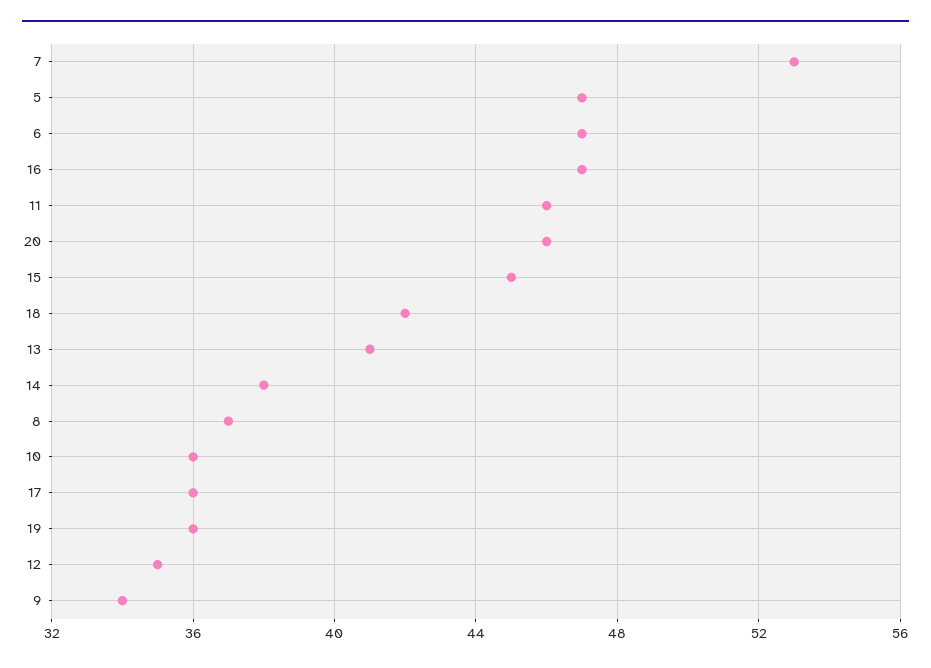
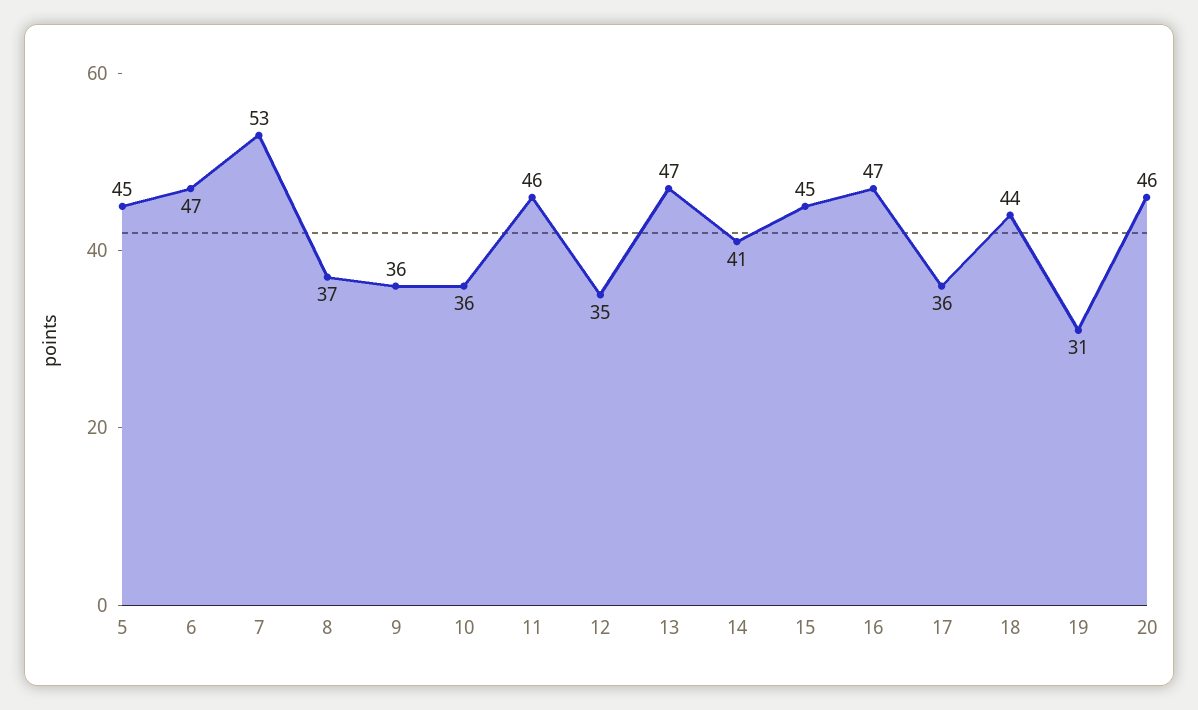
  {
    "7": 53,
-   "5": 47,
+   "5": 45,
    "6": 47,
    "16": 47,
    "11": 46,
    "20": 46,
    "15": 45,
-   "18": 42,
+   "18": 44,
-   "13": 41,
+   "13": 47,
-   "14": 38,
+   "14": 41,
    "8": 37,
    "10": 36,
    "17": 36,
-   "19": 36,
+   "19": 31,
    "12": 35,
-   "9": 34
+   "9": 36
  }

